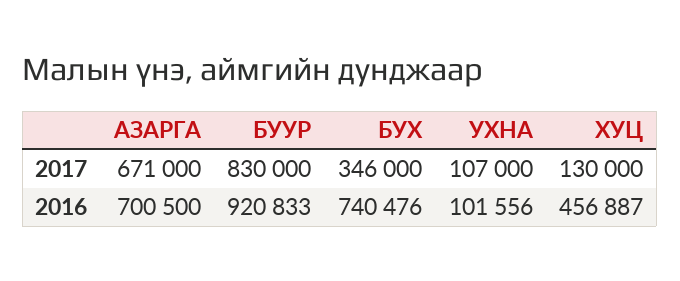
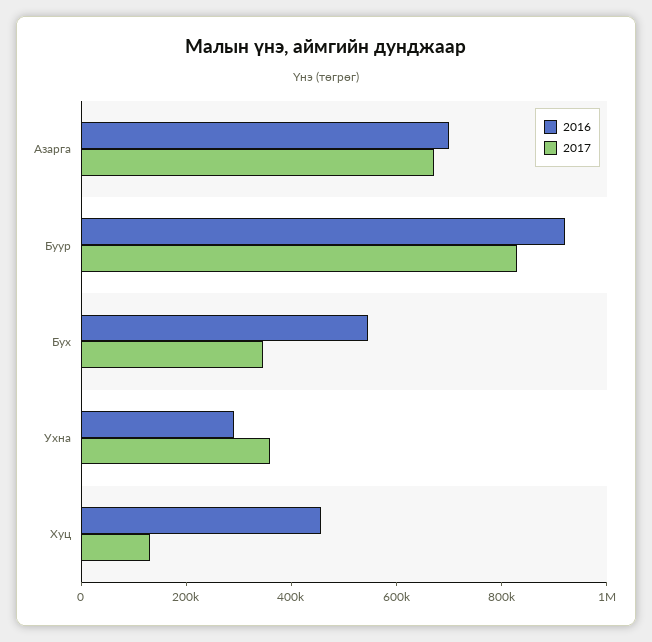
  {
    "2017": {
      "АЗАРГА": 671000,
      "БУУР": 830000,
      "БУХ": 346000,
-     "УХНА": 107000,
+     "УХНА": 350000,
      "ХУЦ": 130000
    },
    "2016": {
      "АЗАРГА": 700500,
      "БУУР": 920833,
-     "БУХ": 740476,
+     "БУХ": 550000,
-     "УХНА": 101556,
+     "УХНА": 300000,
      "ХУЦ": 456887
    }
  }

